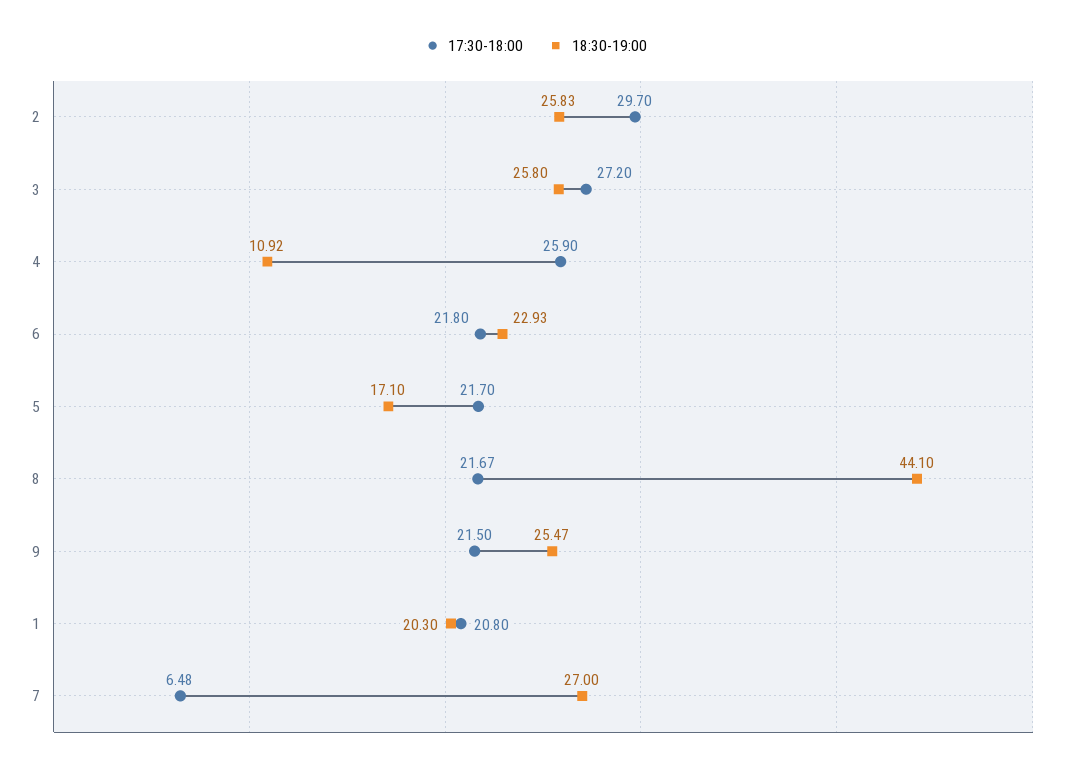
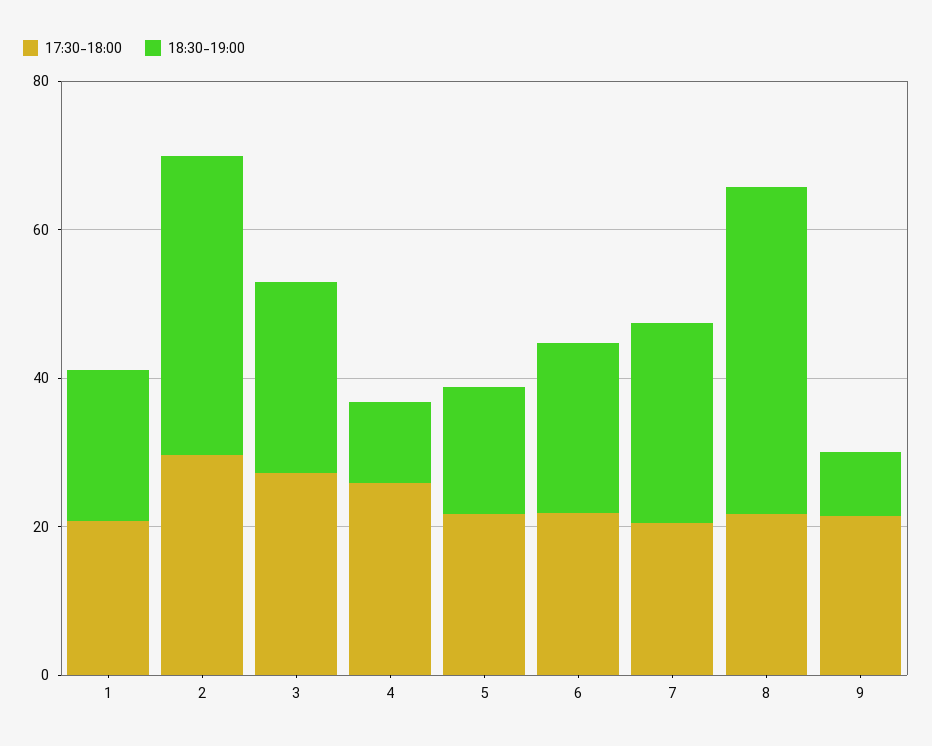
  {
    "17:30-18:00": {
      "2": 29.7,
      "3": 27.2,
      "4": 25.9,
      "6": 21.8,
      "5": 21.7,
      "8": 21.67,
      "9": 21.5,
      "1": 20.8,
-     "7": 6.48
+     "7": 20
    },
    "18:30-19:00": {
-     "2": 25.83,
+     "2": 40,
      "3": 25.8,
      "4": 10.92,
      "6": 22.93,
      "5": 17.1,
      "8": 44.1,
-     "9": 25.47,
+     "9": 10,
      "1": 20.3,
      "7": 27
    }
  }

